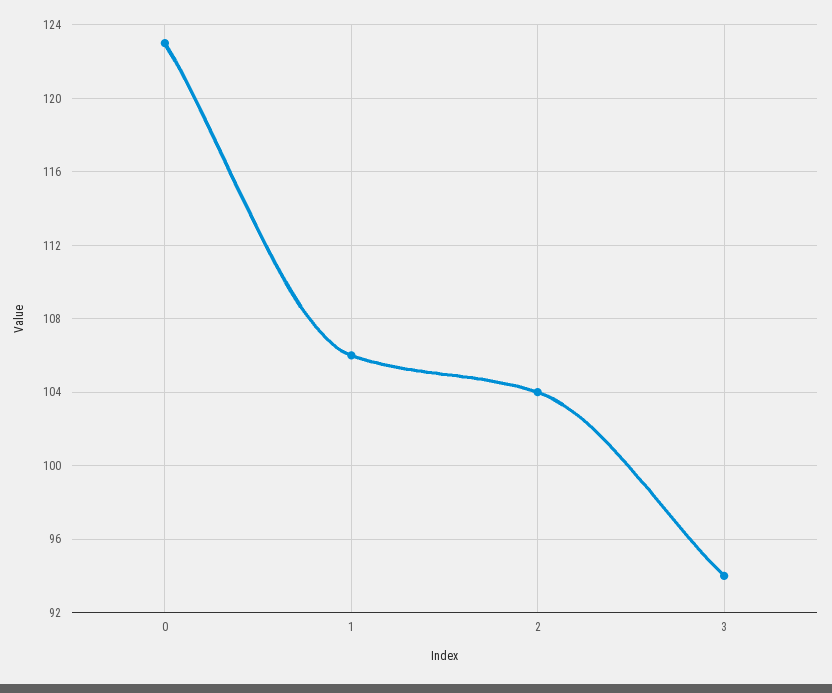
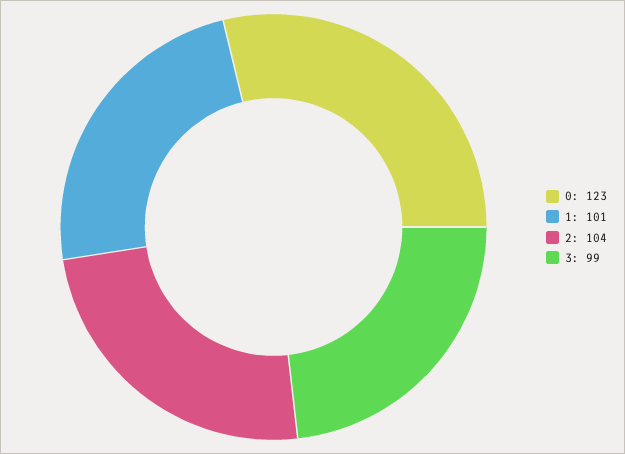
  {
    "0": 123,
-   "1": 106,
+   "1": 101,
    "2": 104,
-   "3": 94
+   "3": 99
  }

